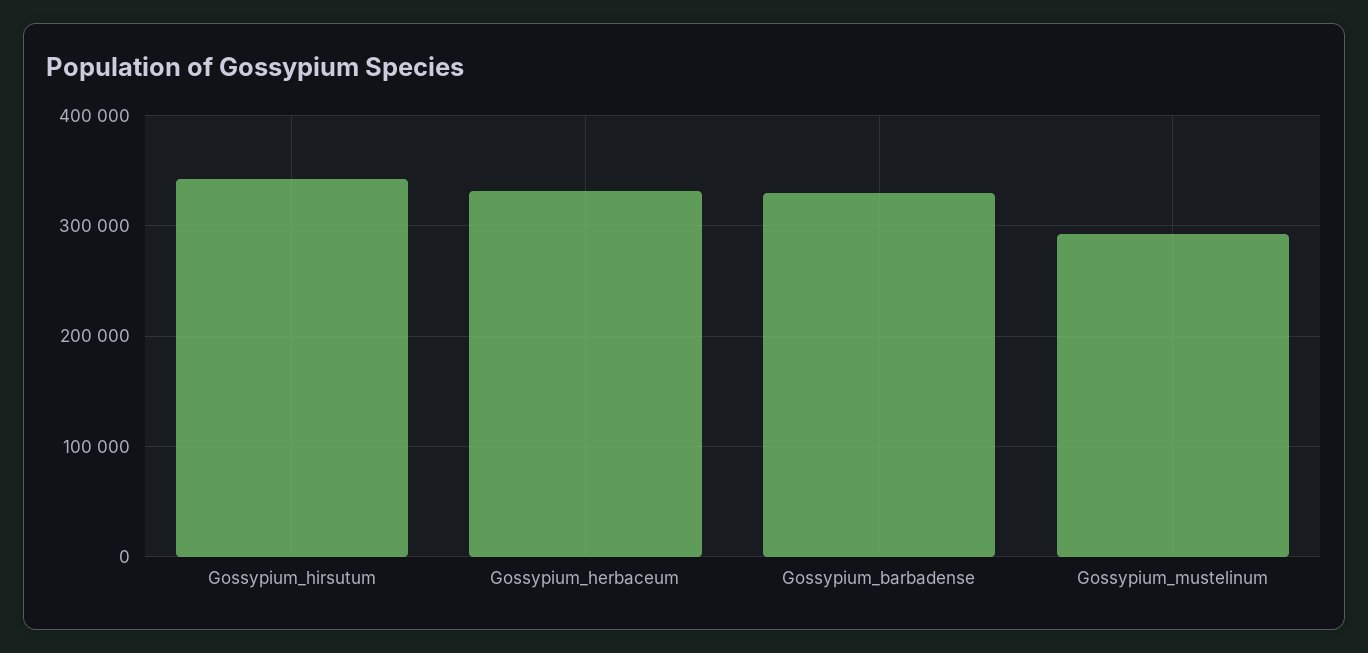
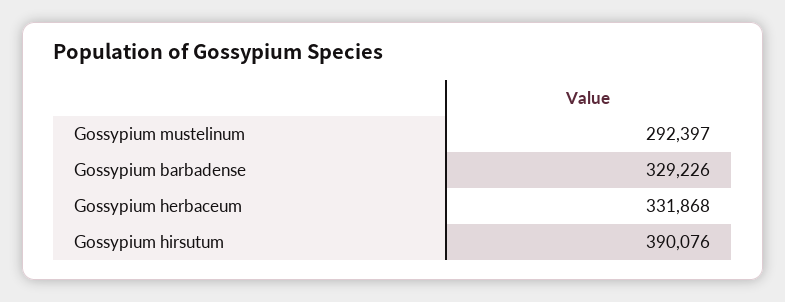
  {
-   "Gossypium_hirsutum": 340000,
+   "Gossypium_hirsutum": 390076,
    "Gossypium_herbaceum": 331868,
    "Gossypium_barbadense": 329226,
    "Gossypium_mustelinum": 292397
  }

